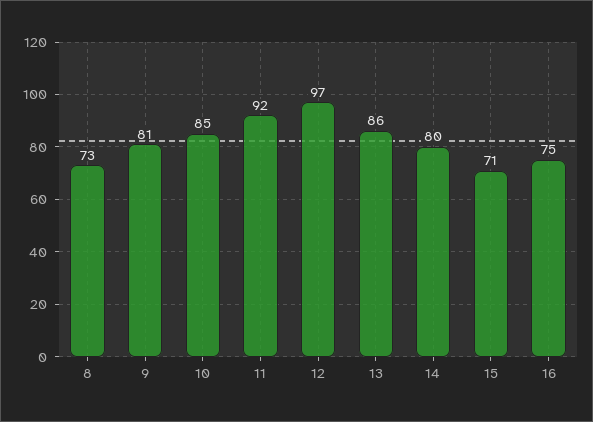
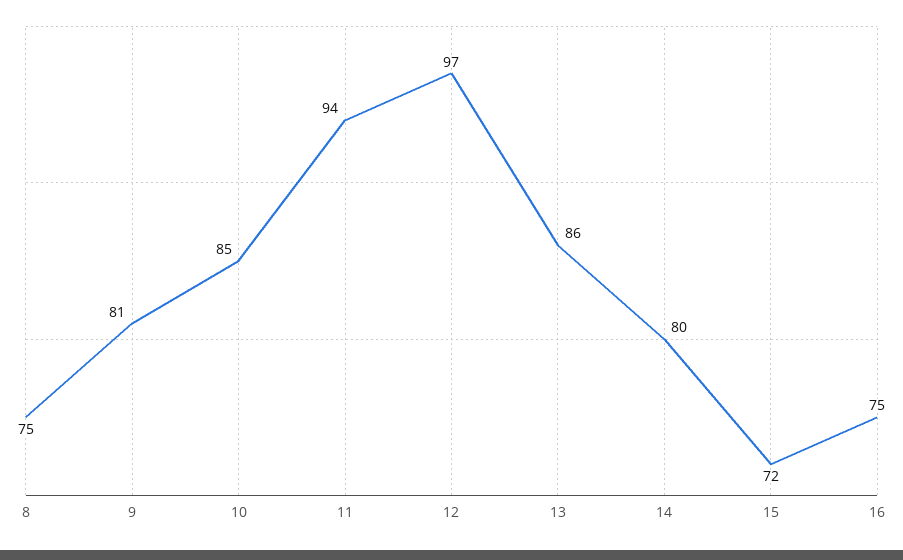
  {
-   "8": 73,
+   "8": 75,
    "9": 81,
    "10": 85,
-   "11": 92,
+   "11": 94,
    "12": 97,
    "13": 86,
    "14": 80,
-   "15": 71,
+   "15": 72,
    "16": 75
  }

